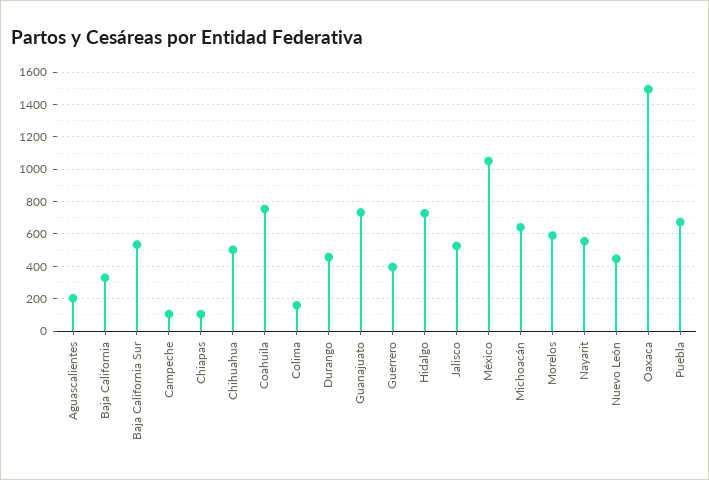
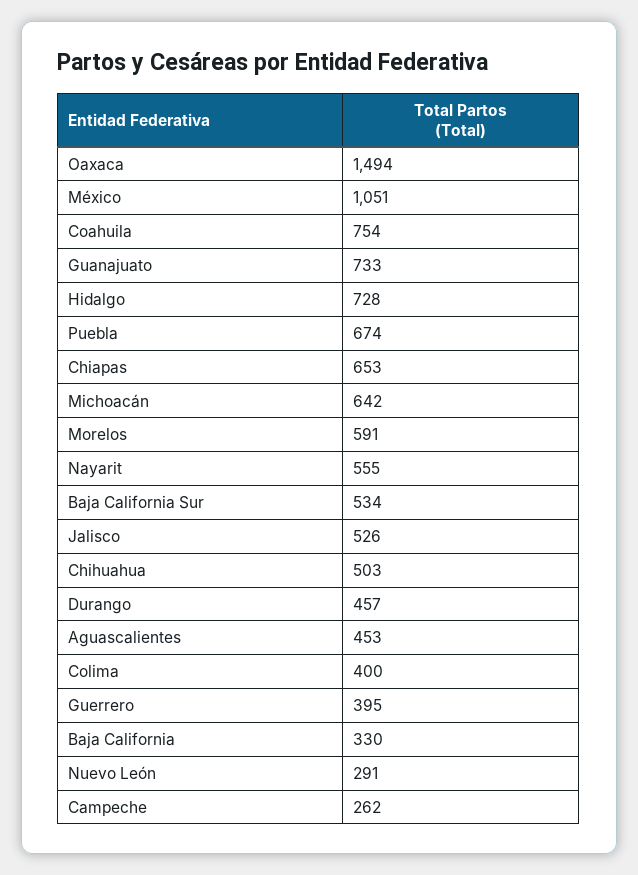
  {
-   "Aguascalientes": 200,
+   "Aguascalientes": 453,
    "Baja California": 330,
    "Baja California Sur": 534,
-   "Campeche": 100,
+   "Campeche": 262,
-   "Chiapas": 100,
+   "Chiapas": 653,
    "Chihuahua": 503,
    "Coahuila": 754,
-   "Colima": 150,
+   "Colima": 400,
    "Durango": 457,
    "Guanajuato": 733,
    "Guerrero": 395,
    "Hidalgo": 728,
    "Jalisco": 526,
    "México": 1051,
    "Michoacán": 642,
    "Morelos": 591,
    "Nayarit": 555,
-   "Nuevo León": 450,
+   "Nuevo León": 291,
    "Oaxaca": 1494,
    "Puebla": 674
  }

